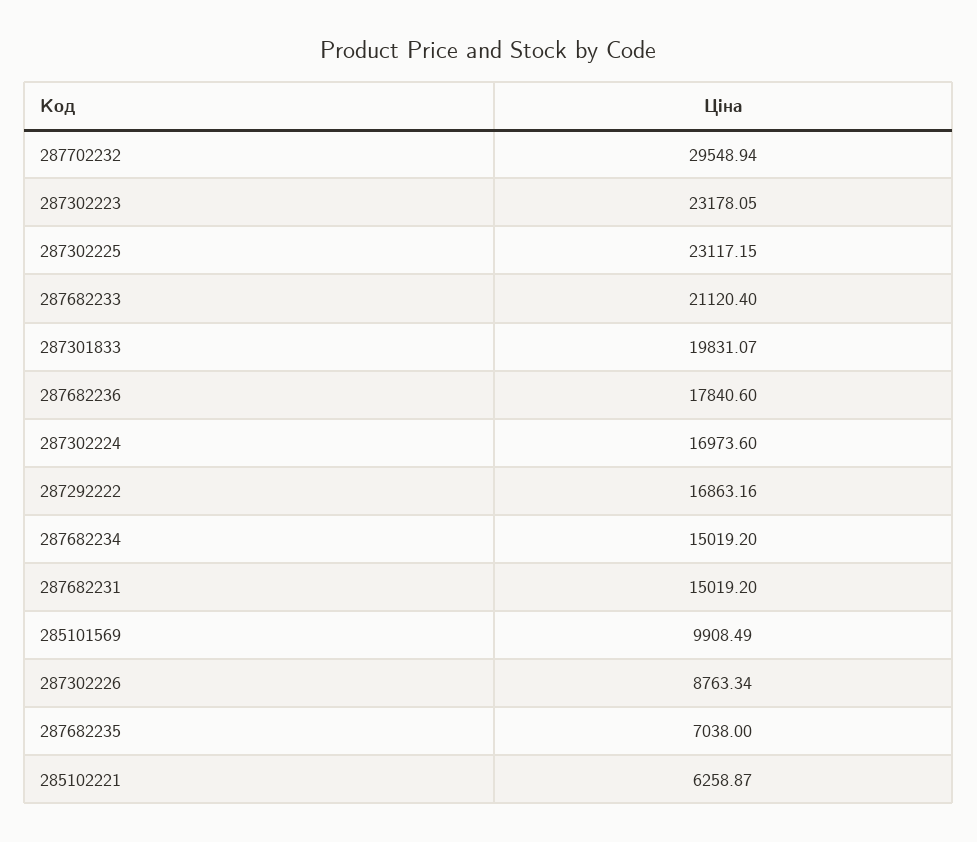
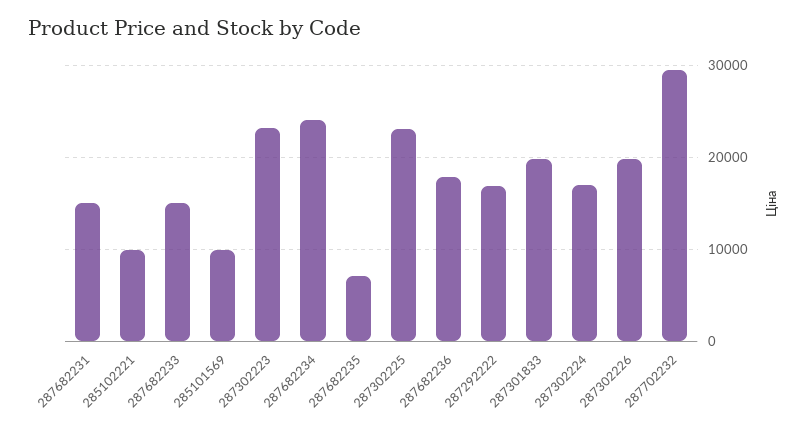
  {
    "287702232": 29548.94,
    "287302223": 23178.05,
    "287302225": 23117.15,
-   "287682233": 21120.4,
+   "287682233": 15000,
    "287301833": 19831.07,
    "287682236": 17840.6,
    "287302224": 16973.6,
    "287292222": 16863.16,
-   "287682234": 15019.2,
+   "287682234": 24000,
    "287682231": 15019.2,
    "285101569": 9908.49,
-   "287302226": 8763.34,
+   "287302226": 20000,
    "287682235": 7038,
-   "285102221": 6258.87
+   "285102221": 10000
  }

